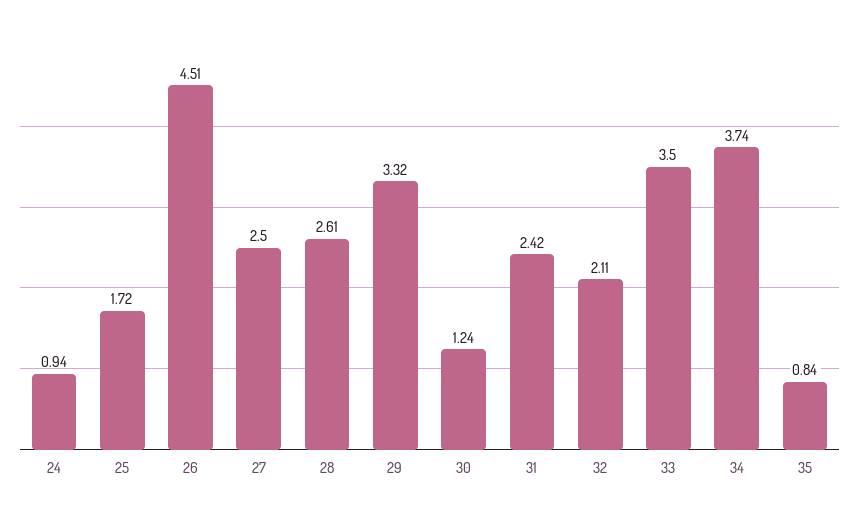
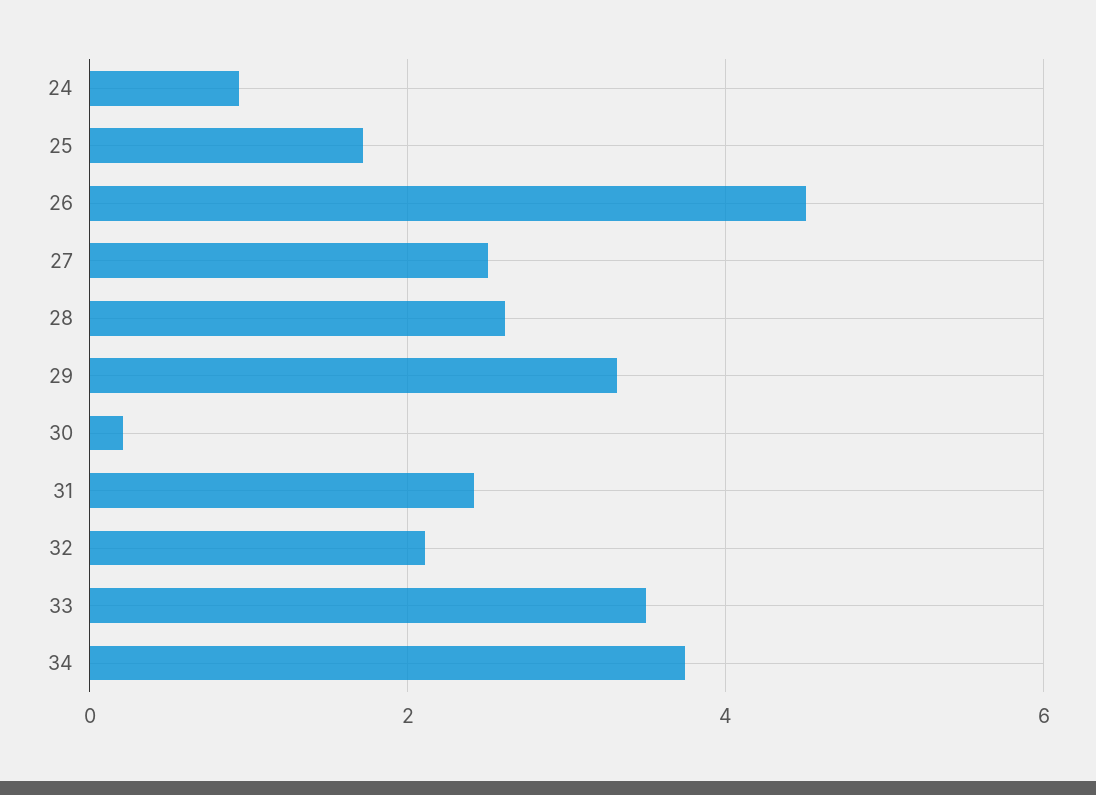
  {
    "24": 0.94,
    "25": 1.72,
    "26": 4.51,
    "27": 2.5,
    "28": 2.61,
    "29": 3.32,
-   "30": 1.24,
+   "30": 0.2,
    "31": 2.42,
    "32": 2.11,
    "33": 3.5,
-   "34": 3.74,
+   "34": 3.74
-   "35": 0.84
  }

